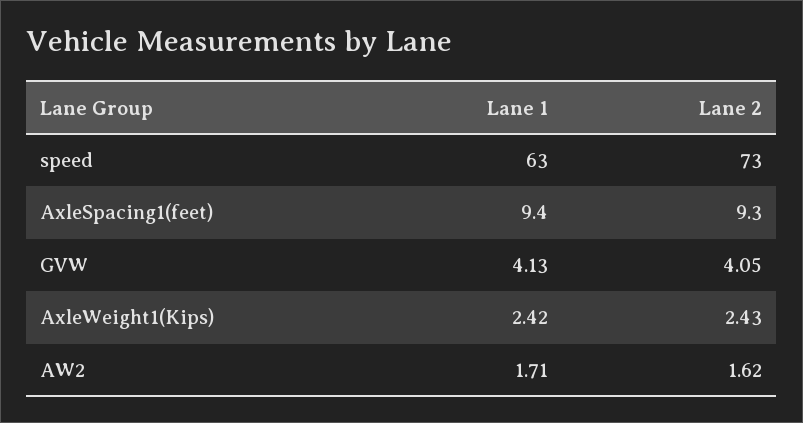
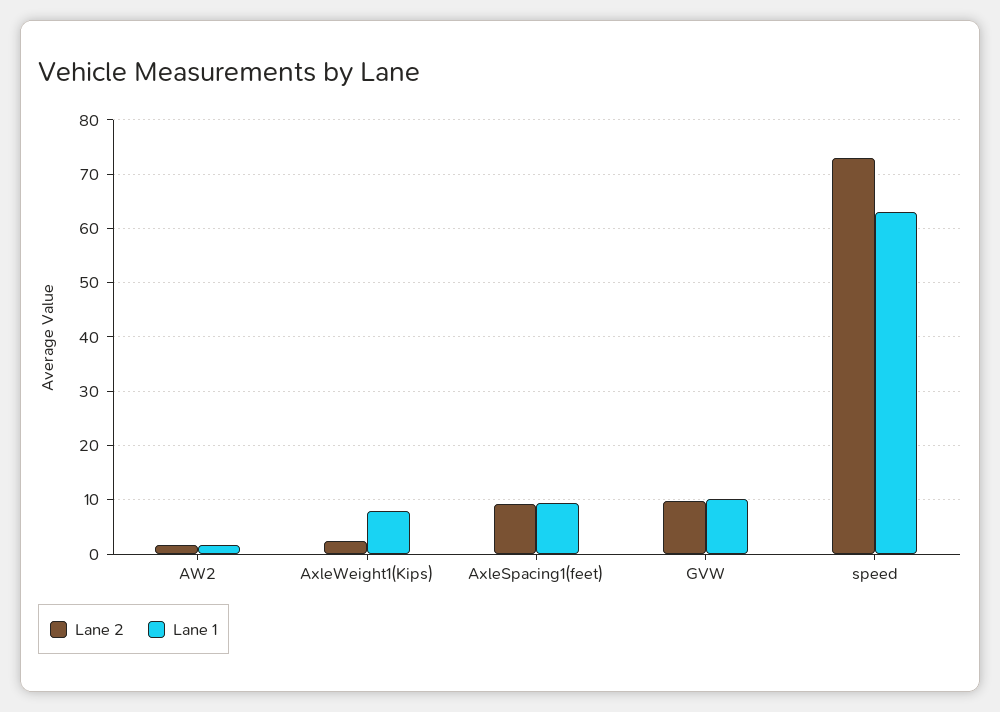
  {
    "Lane 1": {
      "speed": 63,
      "AxleSpacing1(feet)": 9.4,
-     "GVW": 4.13,
+     "GVW": 10,
-     "AxleWeight1(Kips)": 2.42,
+     "AxleWeight1(Kips)": 8,
      "AW2": 1.71
    },
    "Lane 2": {
      "speed": 73,
      "AxleSpacing1(feet)": 9.3,
-     "GVW": 4.05,
+     "GVW": 10,
      "AxleWeight1(Kips)": 2.43,
      "AW2": 1.62
    }
  }

